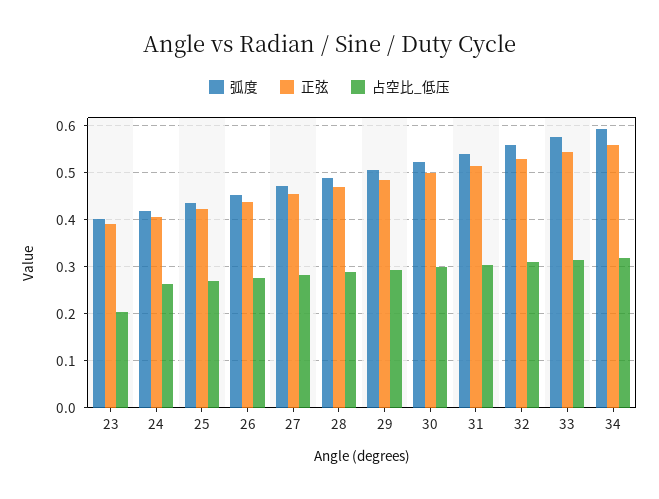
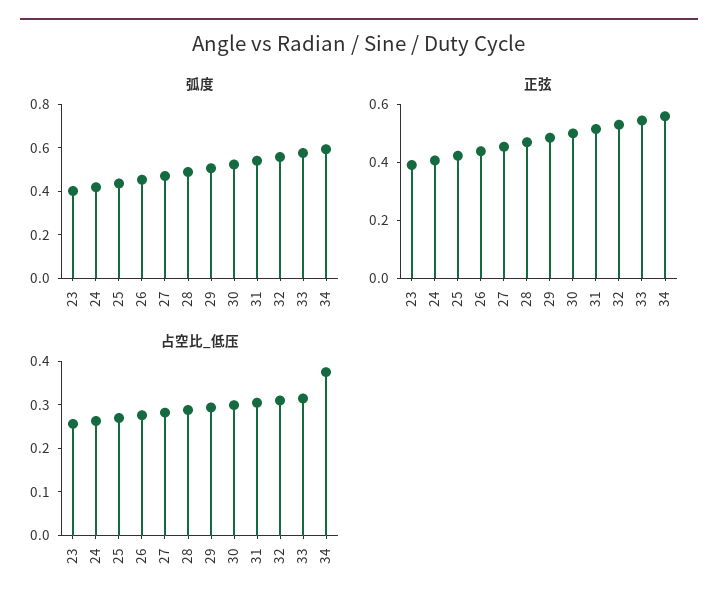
  {
    "弧度": {
      "23": 0.4,
      "24": 0.42,
      "25": 0.44,
      "26": 0.46,
      "27": 0.48,
      "28": 0.48,
      "29": 0.5,
      "30": 0.52,
      "31": 0.54,
      "32": 0.56,
      "33": 0.58,
      "34": 0.6
    },
    "正弦": {
      "23": 0.4,
      "24": 0.4,
      "25": 0.42,
      "26": 0.44,
      "27": 0.46,
      "28": 0.46,
      "29": 0.48,
      "30": 0.5,
      "31": 0.52,
      "32": 0.52,
      "33": 0.54,
      "34": 0.56
    },
    "占空比_低压": {
-     "23": 0.2,
+     "23": 0.26,
      "24": 0.26,
      "25": 0.26,
      "26": 0.28,
      "27": 0.28,
      "28": 0.28,
      "29": 0.3,
      "30": 0.3,
      "31": 0.3,
      "32": 0.32,
      "33": 0.32,
-     "34": 0.32
+     "34": 0.38
    }
  }

